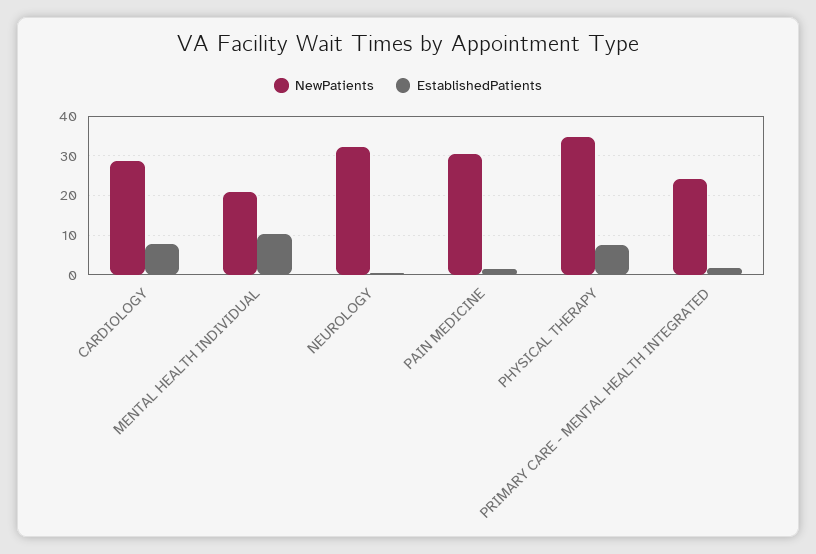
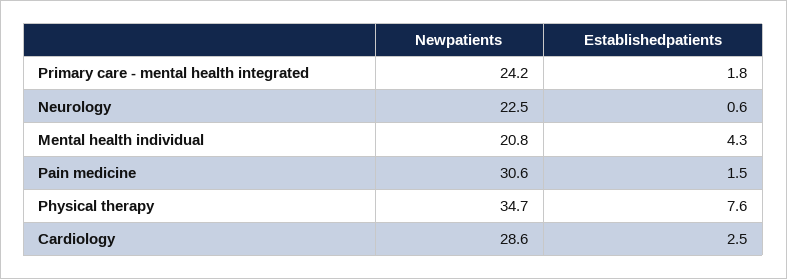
  {
    "NewPatients": {
      "CARDIOLOGY": 28.6,
      "MENTAL HEALTH INDIVIDUAL": 20.8,
-     "NEUROLOGY": 32,
+     "NEUROLOGY": 22.5,
      "PAIN MEDICINE": 30.6,
      "PHYSICAL THERAPY": 34.7,
      "PRIMARY CARE - MENTAL HEALTH INTEGRATED": 24.2
    },
    "EstablishedPatients": {
-     "CARDIOLOGY": 8,
+     "CARDIOLOGY": 2.5,
-     "MENTAL HEALTH INDIVIDUAL": 10,
+     "MENTAL HEALTH INDIVIDUAL": 4.3,
      "NEUROLOGY": 0.6,
      "PAIN MEDICINE": 1.5,
      "PHYSICAL THERAPY": 7.6,
      "PRIMARY CARE - MENTAL HEALTH INTEGRATED": 1.8
    }
  }

